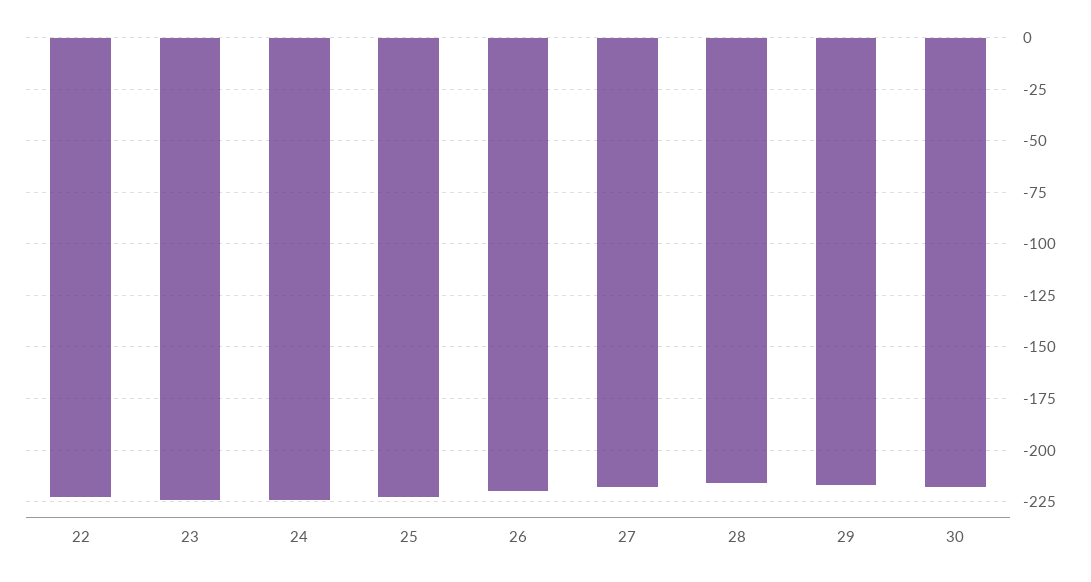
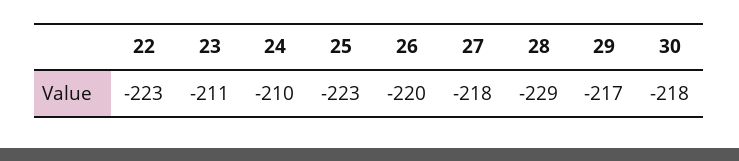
  {
    "22": -223,
-   "23": -225,
+   "23": -211,
-   "24": -225,
+   "24": -210,
    "25": -223,
    "26": -220,
    "27": -218,
-   "28": -215,
+   "28": -229,
    "29": -217,
    "30": -218
  }

